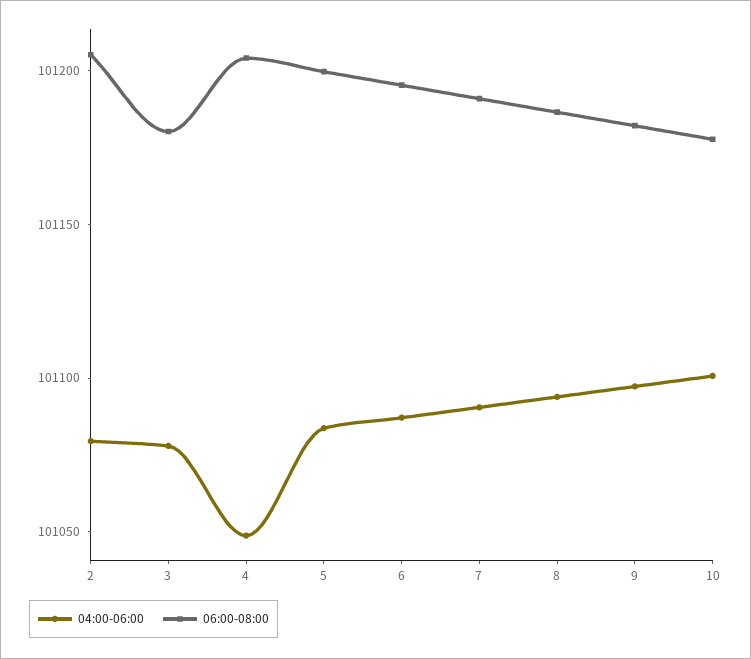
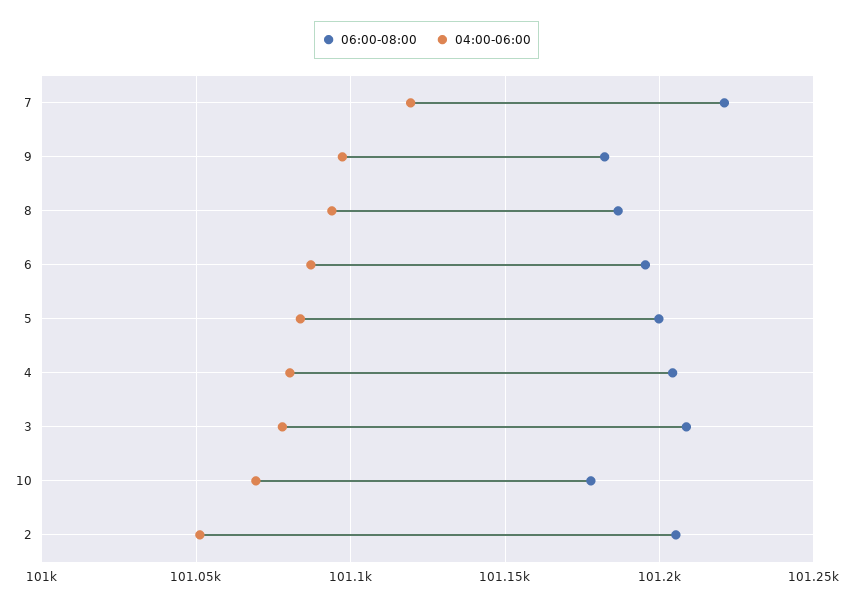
  {
    "04:00-06:00": {
-     "2": 101080,
+     "2": 101050,
      "3": 101080,
-     "4": 101050,
+     "4": 101080,
      "5": 101085,
      "6": 101085,
-     "7": 101090,
+     "7": 101120,
      "8": 101095,
      "9": 101095,
-     "10": 101100
+     "10": 101070
    },
    "06:00-08:00": {
      "2": 101205,
-     "3": 101180,
+     "3": 101210,
      "4": 101205,
      "5": 101200,
      "6": 101195,
-     "7": 101190,
+     "7": 101220,
      "8": 101185,
      "9": 101180,
      "10": 101180
    }
  }

